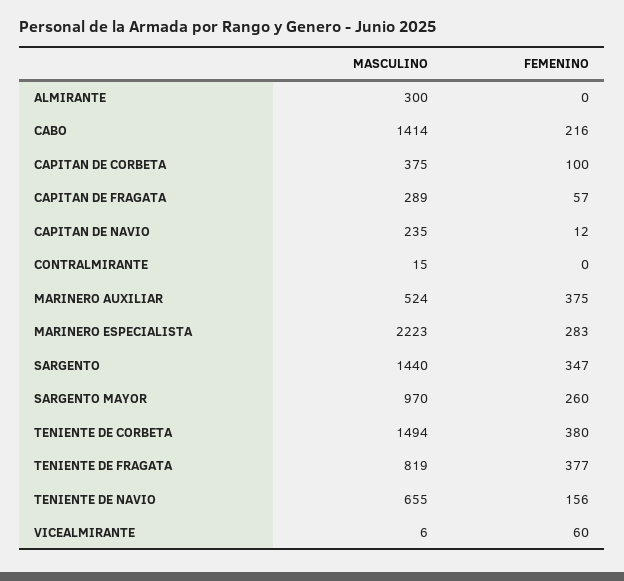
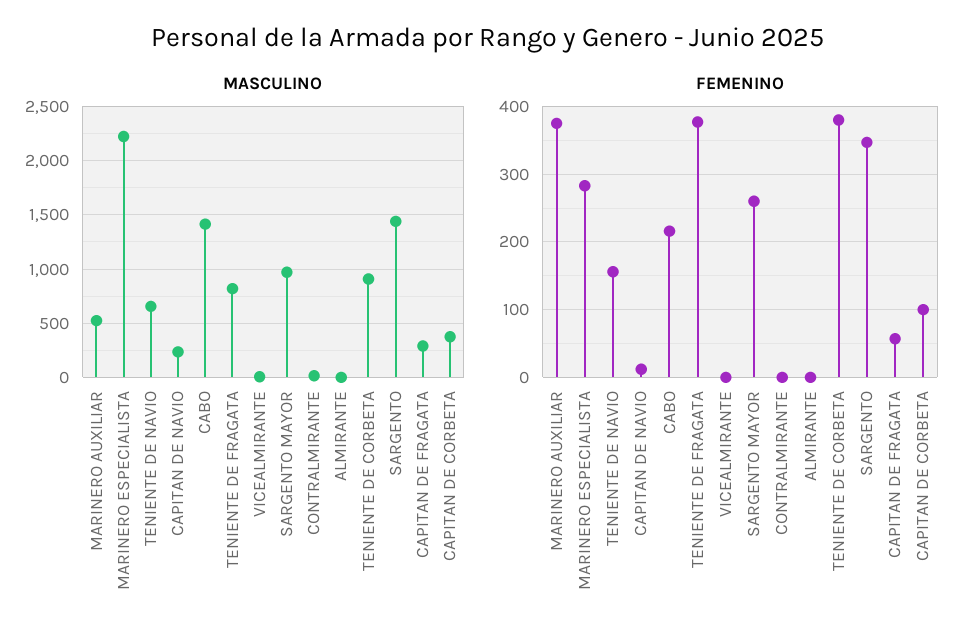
  {
    "MASCULINO": {
-     "ALMIRANTE": 300,
+     "ALMIRANTE": 0,
      "CABO": 1414,
      "CAPITAN DE CORBETA": 375,
      "CAPITAN DE FRAGATA": 289,
      "CAPITAN DE NAVIO": 235,
      "CONTRALMIRANTE": 15,
      "MARINERO AUXILIAR": 524,
      "MARINERO ESPECIALISTA": 2223,
      "SARGENTO": 1440,
      "SARGENTO MAYOR": 970,
-     "TENIENTE DE CORBETA": 1494,
+     "TENIENTE DE CORBETA": 900,
      "TENIENTE DE FRAGATA": 819,
      "TENIENTE DE NAVIO": 655,
      "VICEALMIRANTE": 6
    },
    "FEMENINO": {
      "ALMIRANTE": 0,
      "CABO": 216,
      "CAPITAN DE CORBETA": 100,
      "CAPITAN DE FRAGATA": 57,
      "CAPITAN DE NAVIO": 12,
      "CONTRALMIRANTE": 0,
      "MARINERO AUXILIAR": 375,
      "MARINERO ESPECIALISTA": 283,
      "SARGENTO": 347,
      "SARGENTO MAYOR": 260,
      "TENIENTE DE CORBETA": 380,
      "TENIENTE DE FRAGATA": 377,
      "TENIENTE DE NAVIO": 156,
-     "VICEALMIRANTE": 60
+     "VICEALMIRANTE": 0
    }
  }

